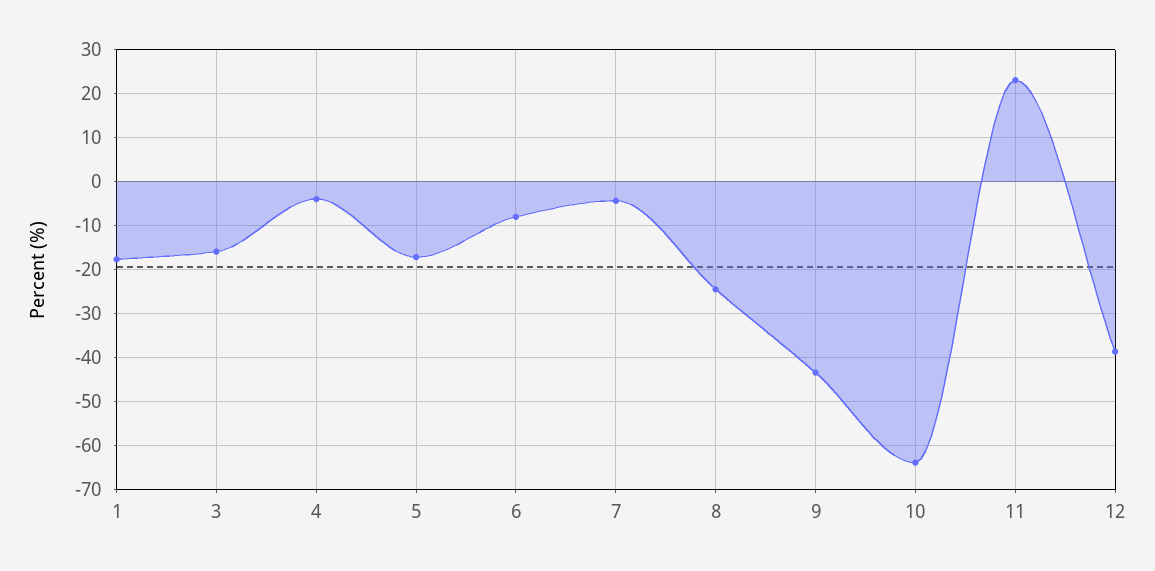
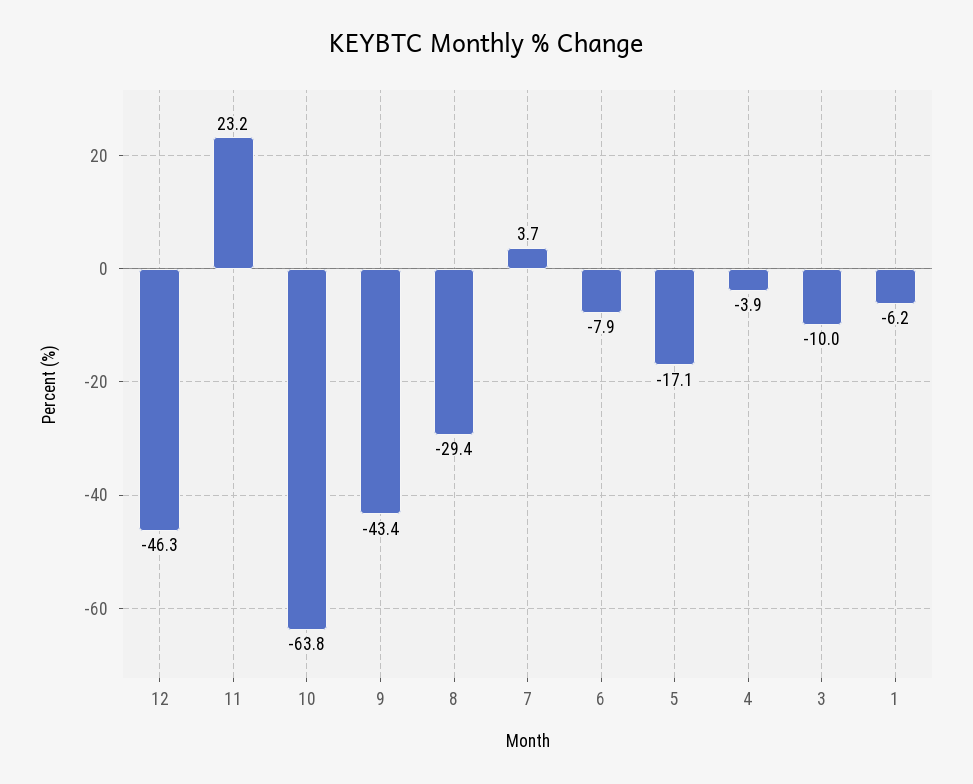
  {
-   "1": -18,
+   "1": -6.2,
-   "3": -16,
+   "3": -10,
    "4": -3.9,
    "5": -17.1,
    "6": -7.9,
-   "7": -4,
+   "7": 3.7,
-   "8": -24,
+   "8": -29.4,
    "9": -43.4,
    "10": -63.8,
    "11": 23.2,
-   "12": -38
+   "12": -46.3
  }

